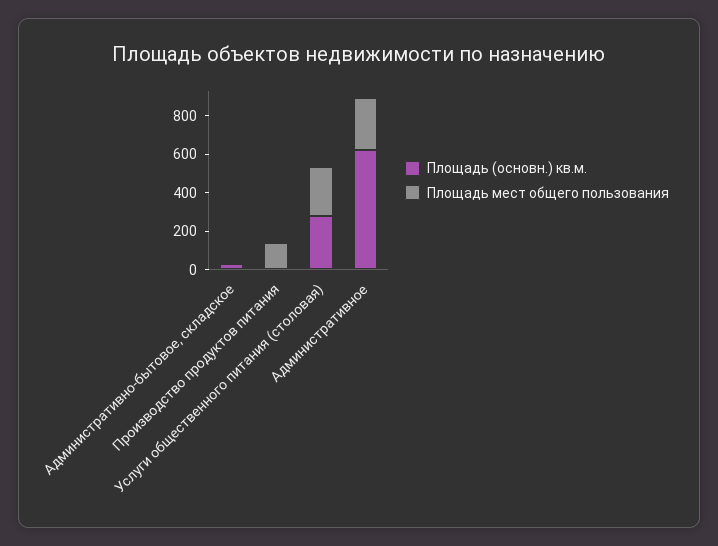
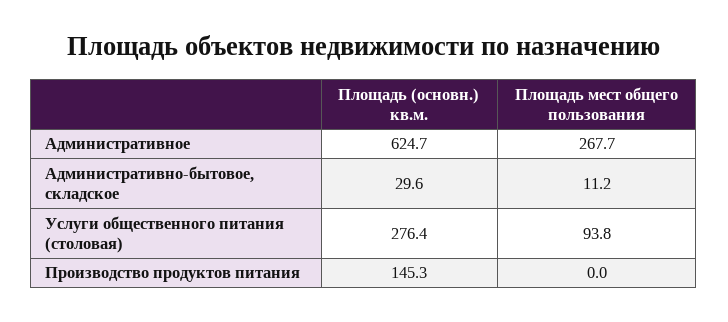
  {
    "Площадь (основн.) кв.м.": {
      "Административно-бытовое, складское": 29.6,
-     "Производство продуктов питания": 0,
+     "Производство продуктов питания": 145.3,
      "Услуги общественного питания (столовая)": 276.4,
      "Административное": 624.7
    },
    "Площадь мест общего пользования": {
      "Административно-бытовое, складское": 11.2,
-     "Производство продуктов питания": 150,
+     "Производство продуктов питания": 0,
-     "Услуги общественного питания (столовая)": 250,
+     "Услуги общественного питания (столовая)": 93.8,
      "Административное": 267.7
    }
  }

